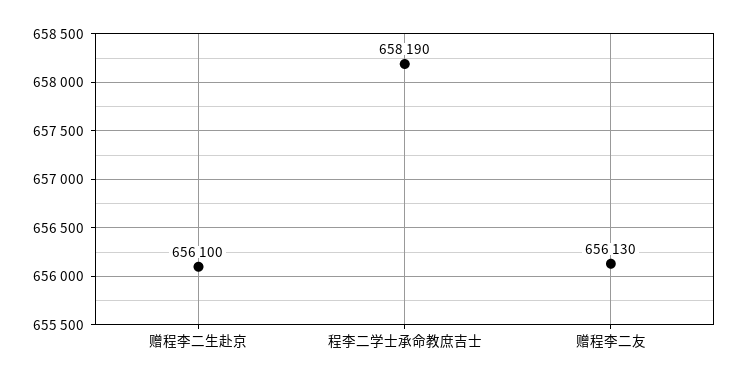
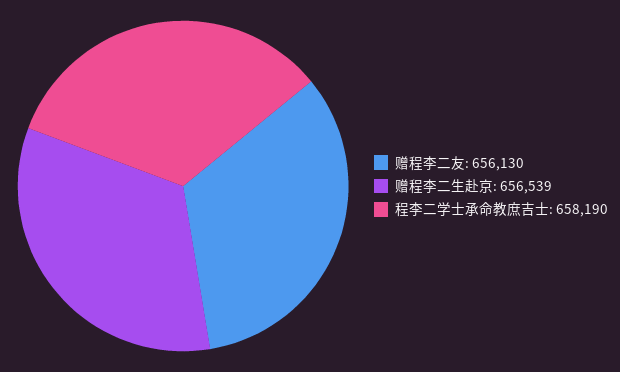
  {
-   "赠程李二生赴京": 656100,
+   "赠程李二生赴京": 656539,
    "程李二学士承命教庶吉士": 658190,
    "赠程李二友": 656130
  }

